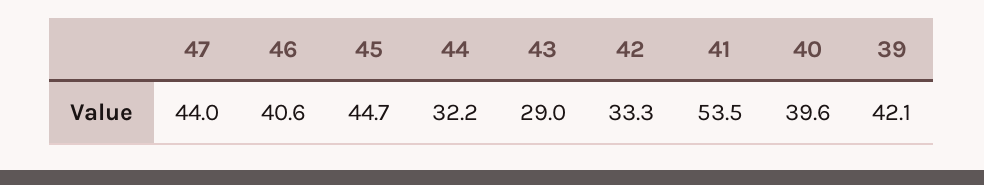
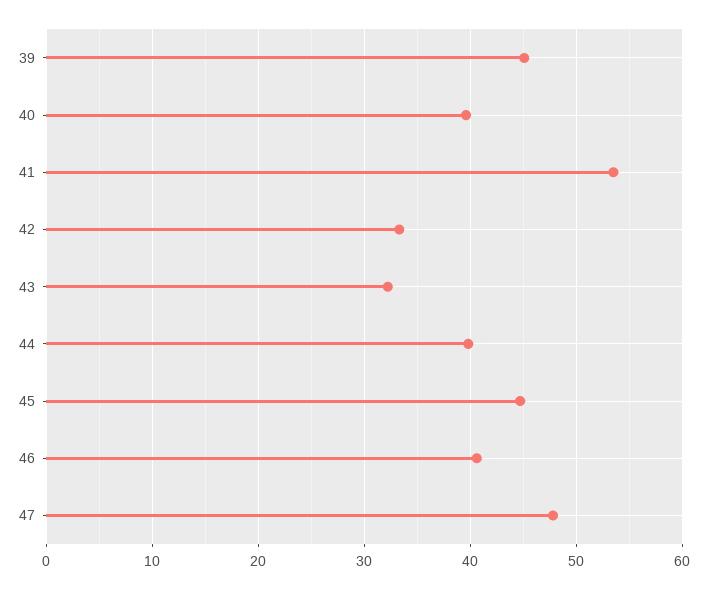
  {
-   "47": 44,
+   "47": 48,
    "46": 40.6,
    "45": 44.7,
-   "44": 32.2,
+   "44": 40,
-   "43": 29,
+   "43": 32,
    "42": 33.3,
    "41": 53.5,
    "40": 39.6,
-   "39": 42.1
+   "39": 45
  }

